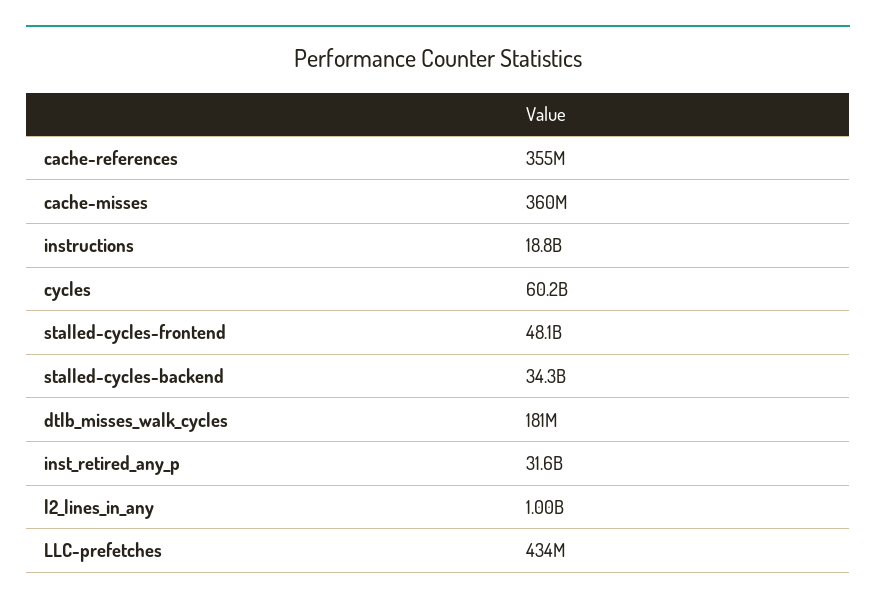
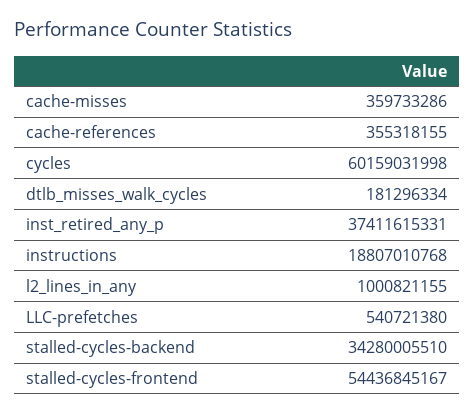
  {
    "cache-references": 355318155,
    "cache-misses": 359733286,
    "instructions": 18807010768,
    "cycles": 60159031998,
-   "stalled-cycles-frontend": 48100000000,
+   "stalled-cycles-frontend": 54436845167,
    "stalled-cycles-backend": 34280005510,
    "dtlb_misses_walk_cycles": 181296334,
-   "inst_retired_any_p": 31600000000,
+   "inst_retired_any_p": 37411615331,
    "l2_lines_in_any": 1000821155,
-   "LLC-prefetches": 434000000
+   "LLC-prefetches": 540721380
  }

